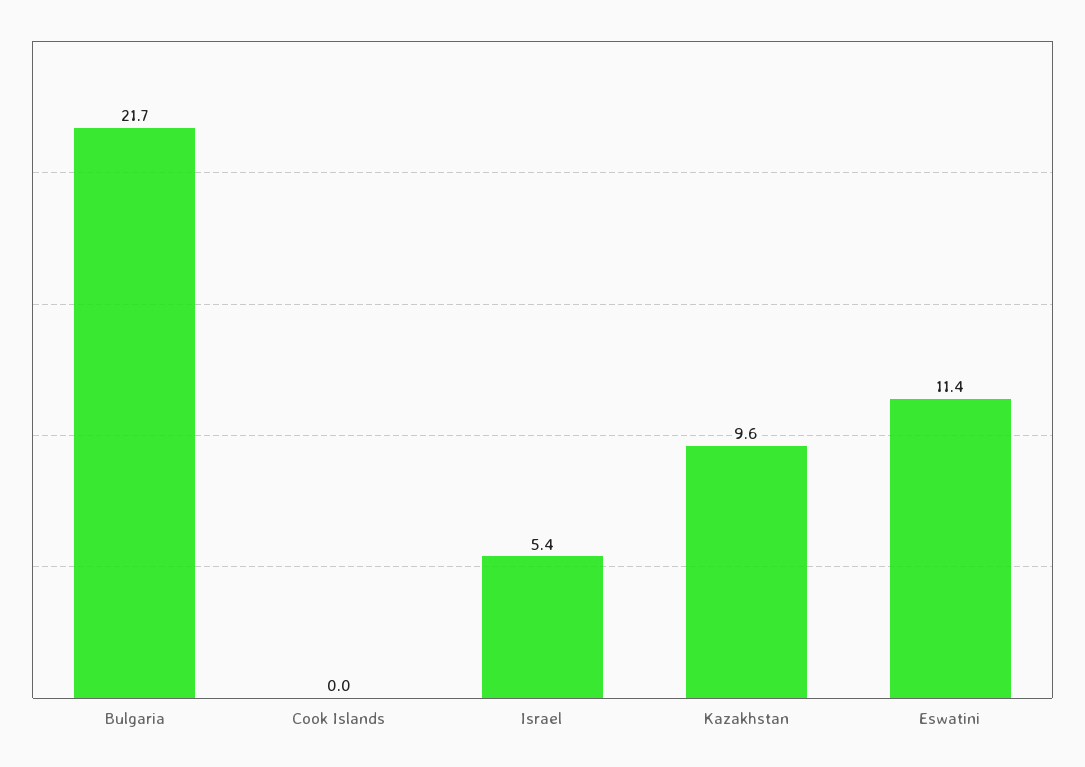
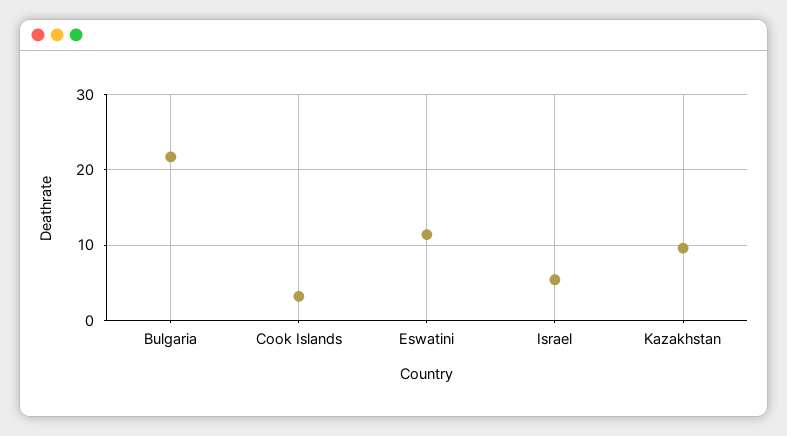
  {
    "Bulgaria": 21.7,
-   "Cook Islands": 0,
+   "Cook Islands": 3,
    "Israel": 5.4,
    "Kazakhstan": 9.6,
    "Eswatini": 11.4
  }

